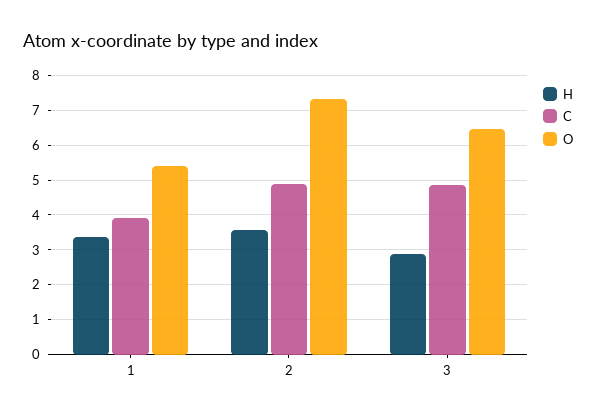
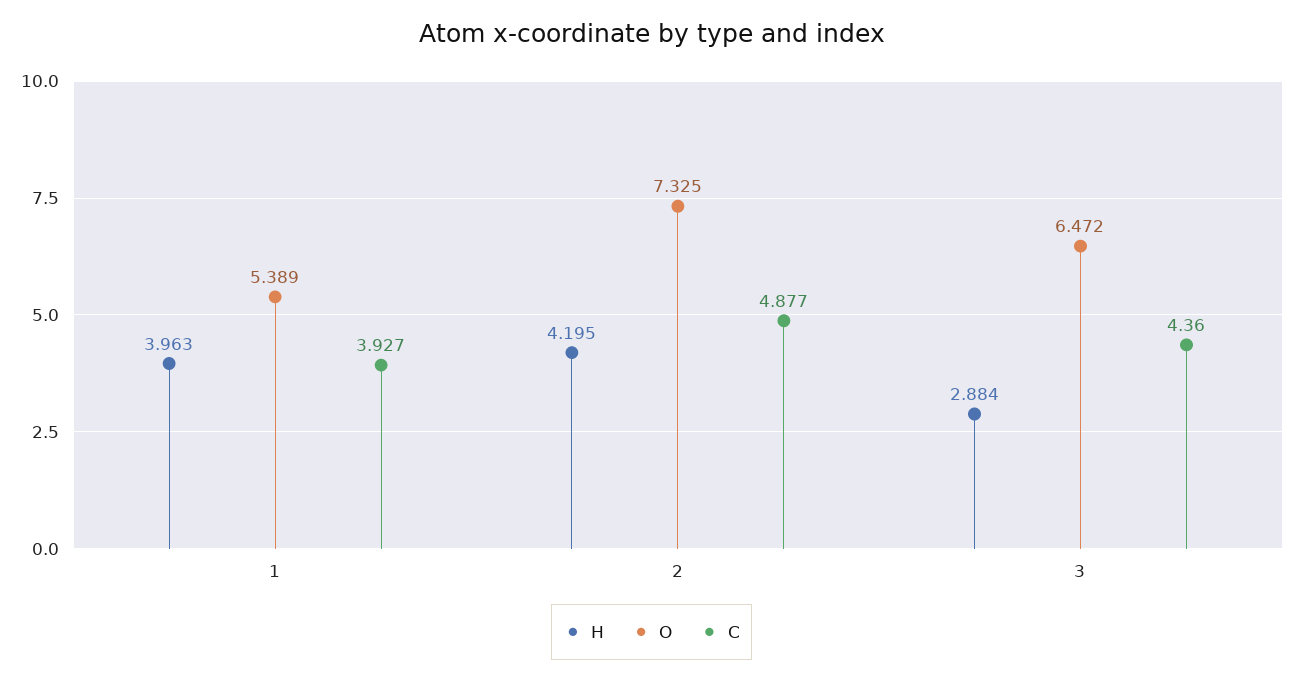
  {
    "H": {
-     "1": 3.4,
+     "1": 3.963,
-     "2": 3.6,
+     "2": 4.195,
      "3": 2.884
    },
    "C": {
      "1": 3.927,
      "2": 4.877,
-     "3": 4.8
+     "3": 4.36
    },
    "O": {
      "1": 5.389,
      "2": 7.325,
      "3": 6.472
    }
  }

